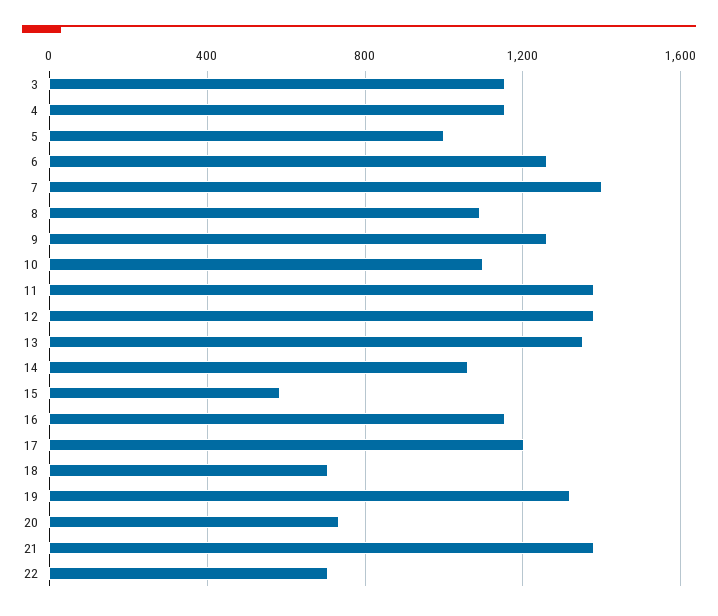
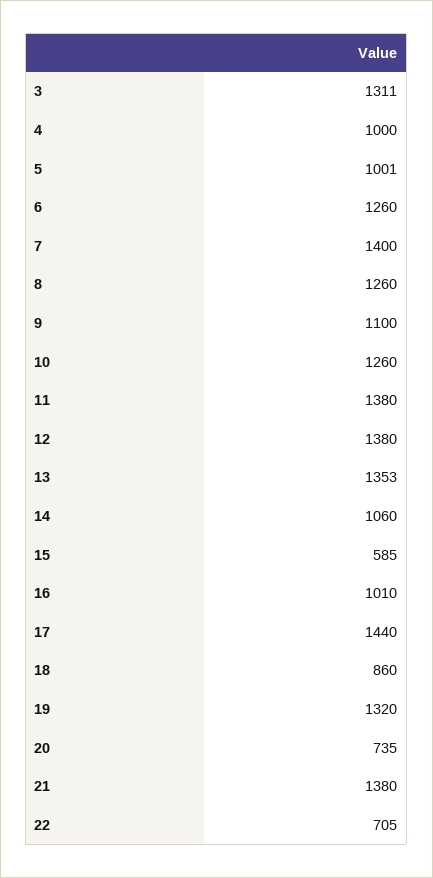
  {
-   "3": 1150,
+   "3": 1311,
-   "4": 1150,
+   "4": 1000,
    "5": 1001,
    "6": 1260,
    "7": 1400,
-   "8": 1100,
+   "8": 1260,
-   "9": 1250,
+   "9": 1100,
-   "10": 1100,
+   "10": 1260,
    "11": 1380,
    "12": 1380,
    "13": 1353,
    "14": 1060,
    "15": 585,
-   "16": 1150,
+   "16": 1010,
-   "17": 1200,
+   "17": 1440,
-   "18": 700,
+   "18": 860,
    "19": 1320,
    "20": 735,
    "21": 1380,
    "22": 705
  }

